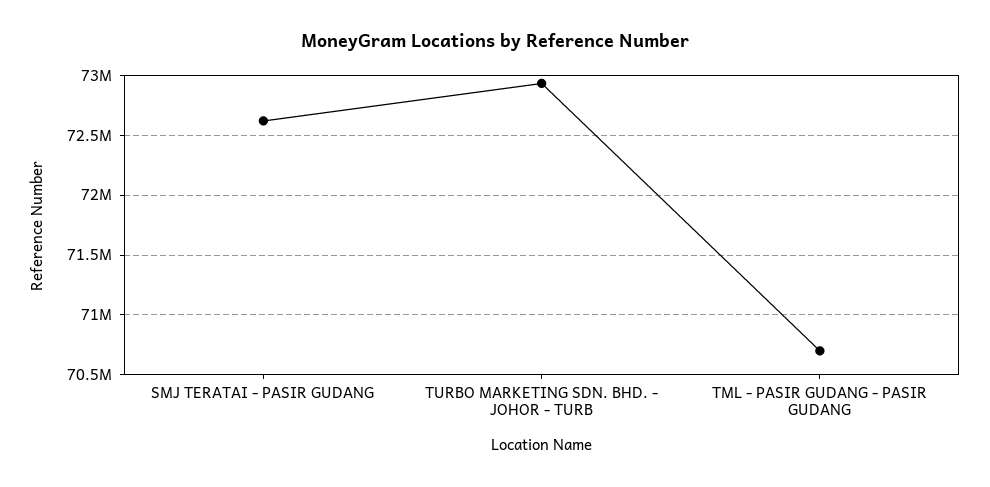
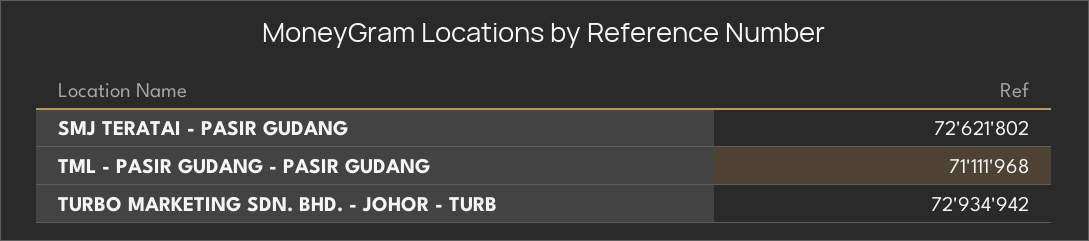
  {
    "SMJ TERATAI - PASIR GUDANG": 72621802,
    "TURBO MARKETING SDN. BHD. - JOHOR - TURB": 72934942,
-   "TML - PASIR GUDANG - PASIR GUDANG": 70700000
+   "TML - PASIR GUDANG - PASIR GUDANG": 71111968
  }

